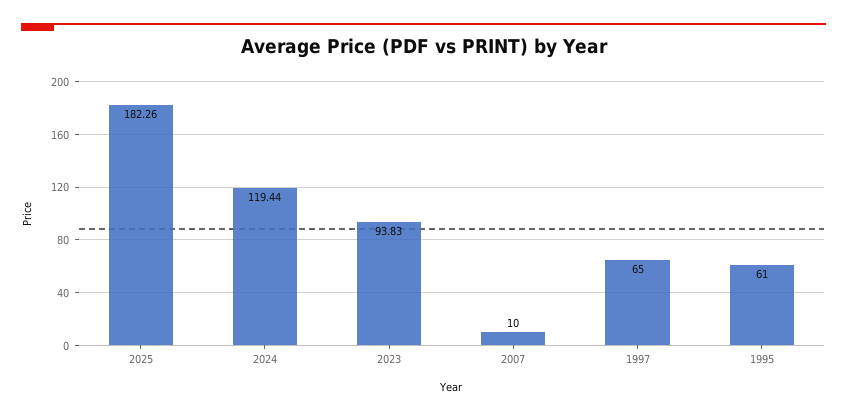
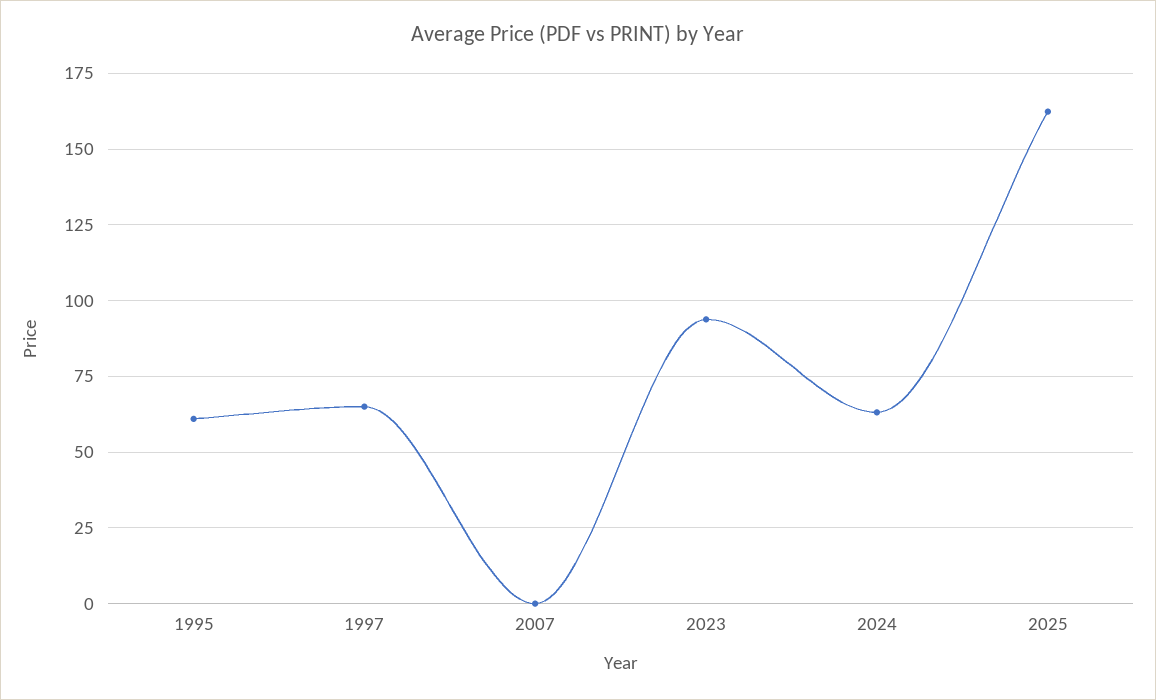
  {
-   "2025": 182.26,
+   "2025": 162.5,
-   "2024": 119.44,
+   "2024": 62.5,
    "2023": 93.83,
-   "2007": 10,
+   "2007": 0,
    "1997": 65,
    "1995": 61
  }

